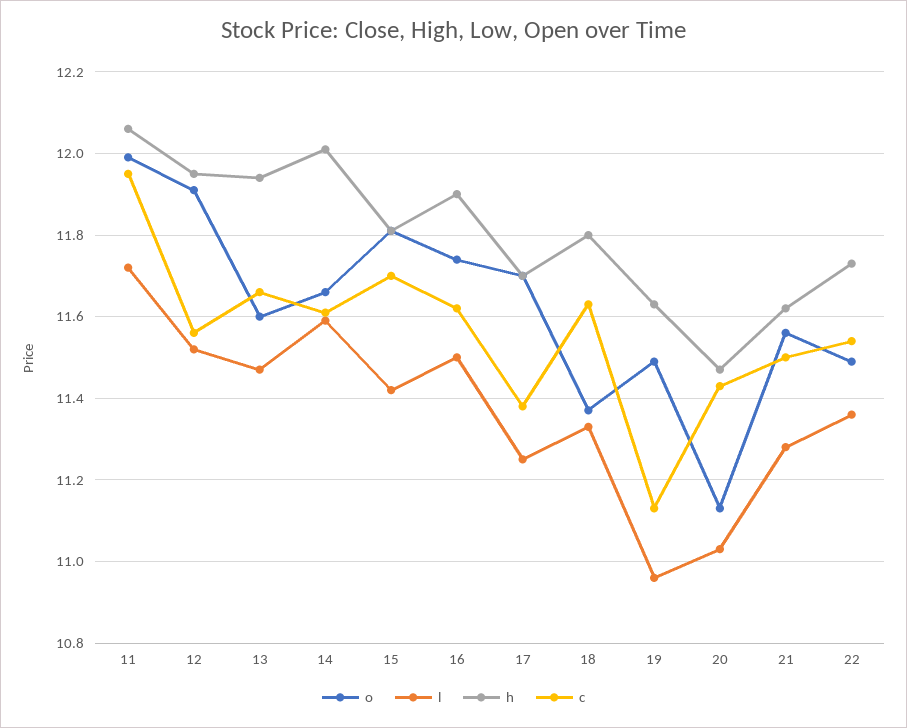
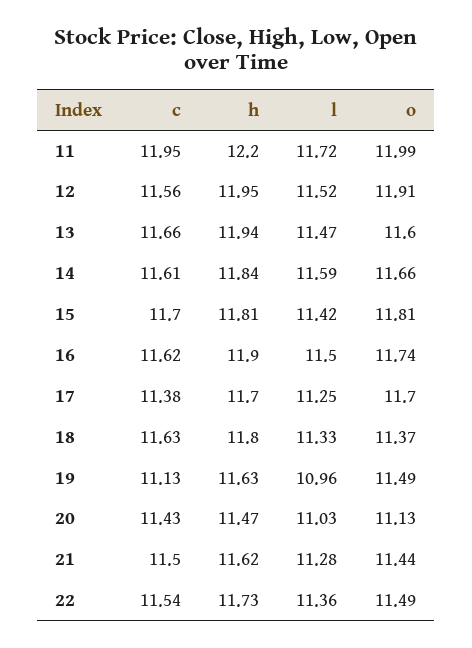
  {
    "o": {
      "11": 11.99,
      "12": 11.91,
      "13": 11.6,
      "14": 11.66,
      "15": 11.81,
      "16": 11.74,
      "17": 11.7,
      "18": 11.37,
      "19": 11.49,
      "20": 11.13,
-     "21": 11.55,
+     "21": 11.44,
      "22": 11.49
    },
    "l": {
      "11": 11.72,
      "12": 11.52,
      "13": 11.47,
      "14": 11.59,
      "15": 11.42,
      "16": 11.5,
      "17": 11.25,
      "18": 11.33,
      "19": 10.96,
      "20": 11.03,
      "21": 11.28,
      "22": 11.36
    },
    "h": {
-     "11": 12.05,
+     "11": 12.2,
      "12": 11.95,
      "13": 11.94,
-     "14": 12,
+     "14": 11.84,
      "15": 11.81,
      "16": 11.9,
      "17": 11.7,
      "18": 11.8,
      "19": 11.63,
      "20": 11.47,
      "21": 11.62,
      "22": 11.73
    },
    "c": {
      "11": 11.95,
      "12": 11.56,
      "13": 11.66,
      "14": 11.61,
      "15": 11.7,
      "16": 11.62,
      "17": 11.38,
      "18": 11.63,
      "19": 11.13,
      "20": 11.43,
      "21": 11.5,
      "22": 11.54
    }
  }

